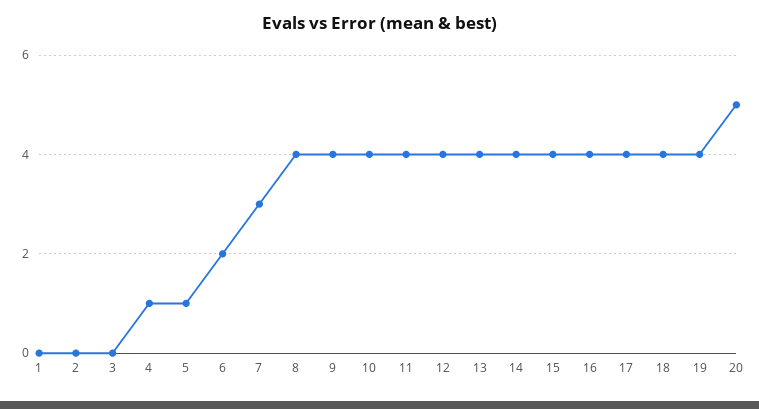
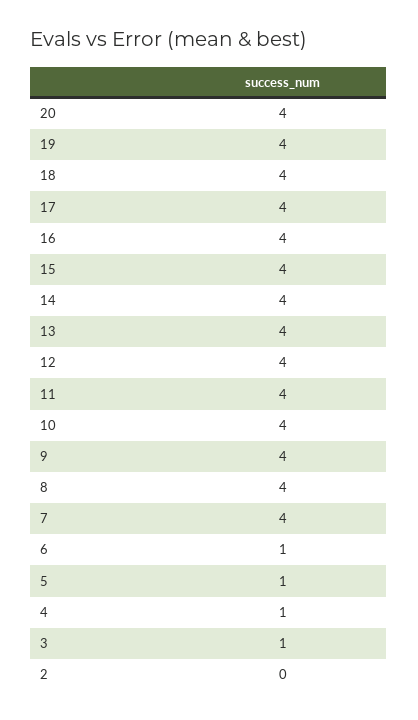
  {
-   "1": 0,
    "2": 0,
-   "3": 0,
+   "3": 1,
    "4": 1,
    "5": 1,
-   "6": 2,
+   "6": 1,
-   "7": 3,
+   "7": 4,
    "8": 4,
    "9": 4,
    "10": 4,
    "11": 4,
    "12": 4,
    "13": 4,
    "14": 4,
    "15": 4,
    "16": 4,
    "17": 4,
    "18": 4,
    "19": 4,
-   "20": 5
+   "20": 4
  }

